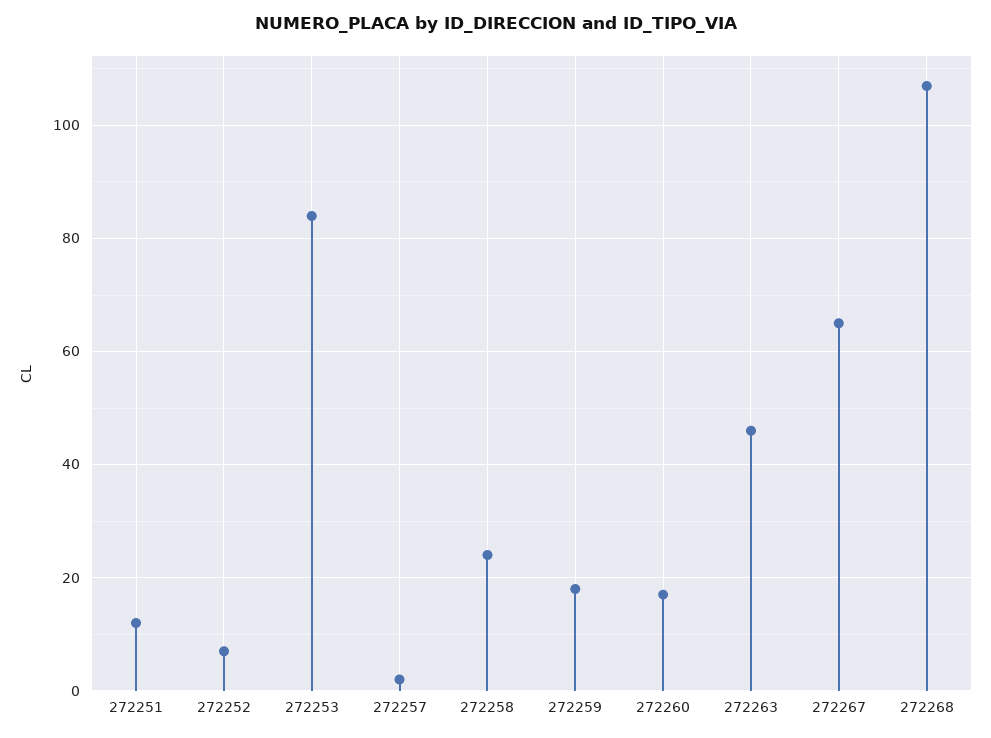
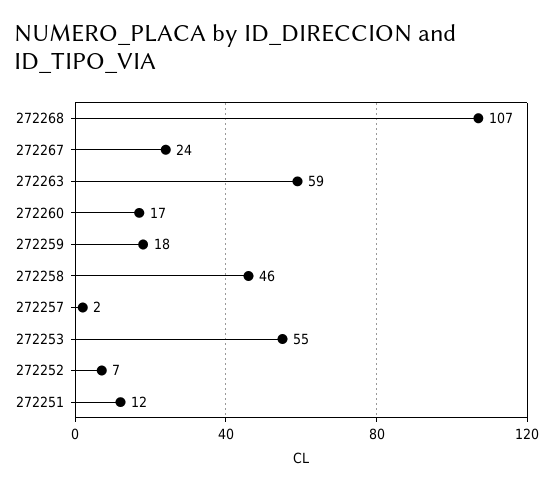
  {
    "272251": 12,
    "272252": 7,
-   "272253": 85,
+   "272253": 55,
    "272257": 2,
-   "272258": 25,
+   "272258": 46,
    "272259": 18,
    "272260": 17,
-   "272263": 45,
+   "272263": 59,
-   "272267": 65,
+   "272267": 24,
    "272268": 107
  }

